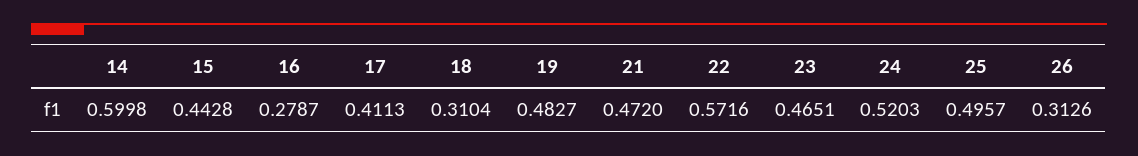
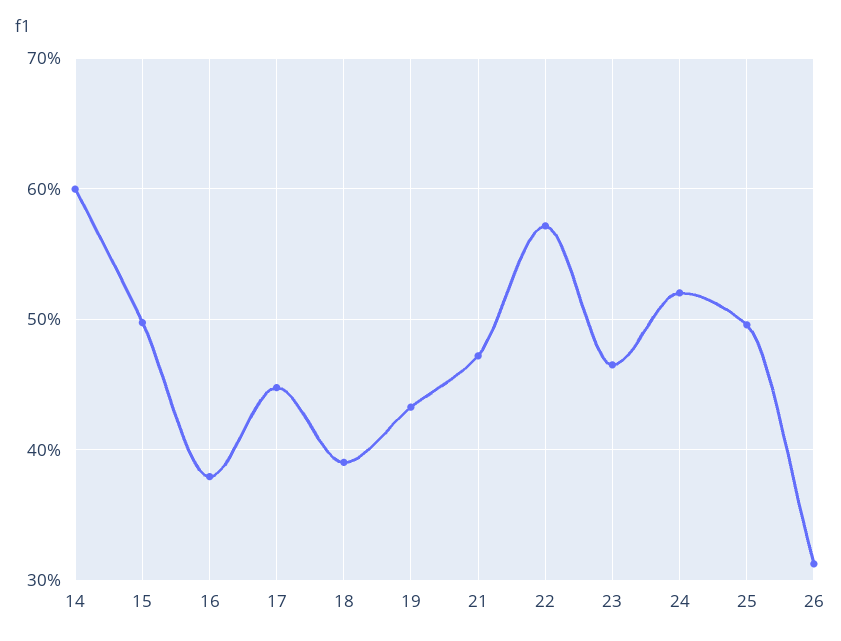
  {
    "14": 0.5998,
-   "15": 0.4428,
+   "15": 0.5,
-   "16": 0.2787,
+   "16": 0.38,
-   "17": 0.4113,
+   "17": 0.45,
-   "18": 0.3104,
+   "18": 0.39,
-   "19": 0.4827,
+   "19": 0.43,
    "21": 0.472,
    "22": 0.5716,
    "23": 0.4651,
    "24": 0.5203,
    "25": 0.4957,
    "26": 0.3126
  }

